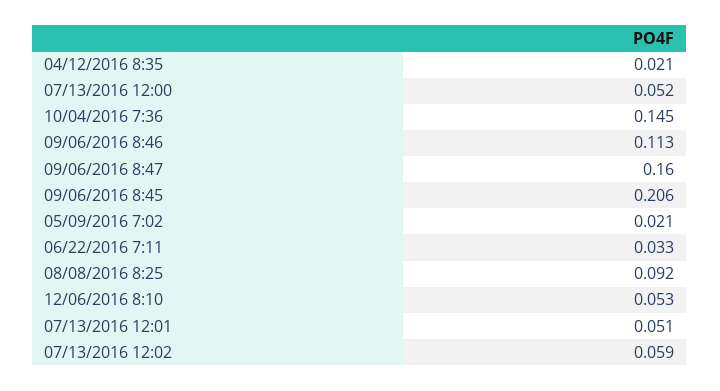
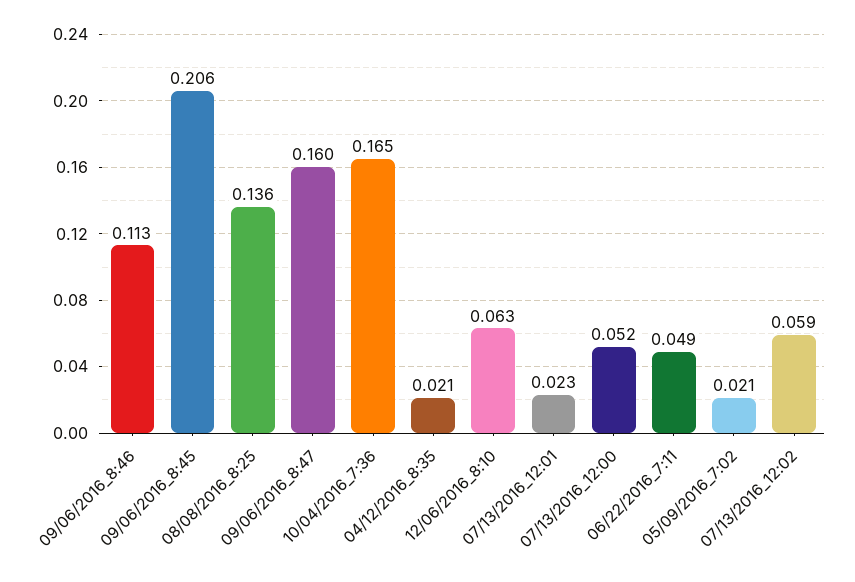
  {
    "04/12/2016 8:35": 0.021,
    "07/13/2016 12:00": 0.052,
-   "10/04/2016 7:36": 0.145,
+   "10/04/2016 7:36": 0.165,
    "09/06/2016 8:46": 0.113,
    "09/06/2016 8:47": 0.16,
    "09/06/2016 8:45": 0.206,
    "05/09/2016 7:02": 0.021,
-   "06/22/2016 7:11": 0.033,
+   "06/22/2016 7:11": 0.049,
-   "08/08/2016 8:25": 0.092,
+   "08/08/2016 8:25": 0.136,
-   "12/06/2016 8:10": 0.053,
+   "12/06/2016 8:10": 0.063,
-   "07/13/2016 12:01": 0.051,
+   "07/13/2016 12:01": 0.023,
    "07/13/2016 12:02": 0.059
  }

